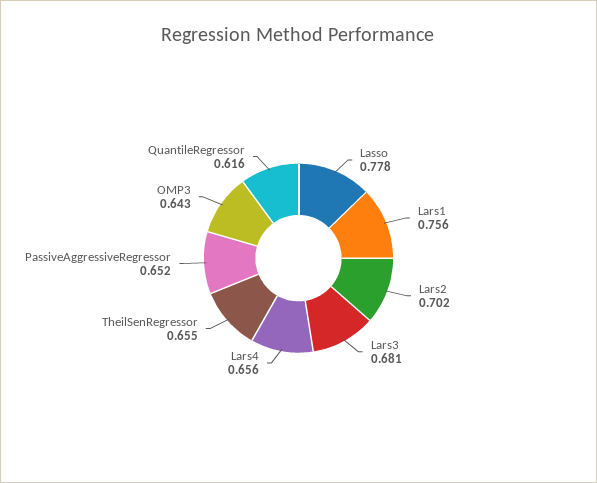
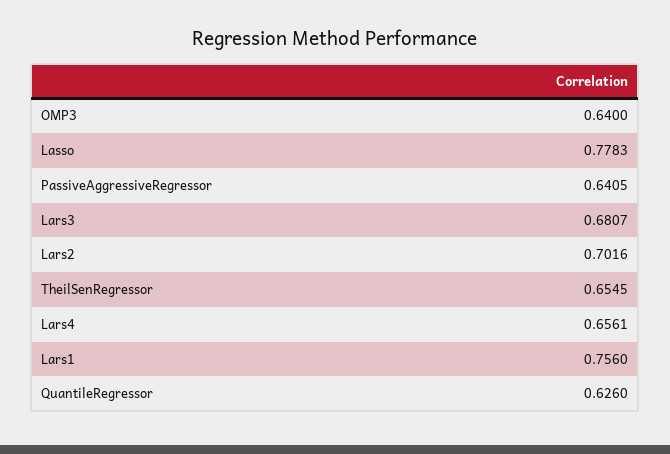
  {
    "Lasso": 0.7783,
    "Lars1": 0.756,
    "Lars2": 0.7016,
    "Lars3": 0.6807,
    "Lars4": 0.6561,
    "TheilSenRegressor": 0.6545,
-   "PassiveAggressiveRegressor": 0.652,
+   "PassiveAggressiveRegressor": 0.6405,
-   "OMP3": 0.643,
+   "OMP3": 0.64,
-   "QuantileRegressor": 0.616
+   "QuantileRegressor": 0.626
  }

